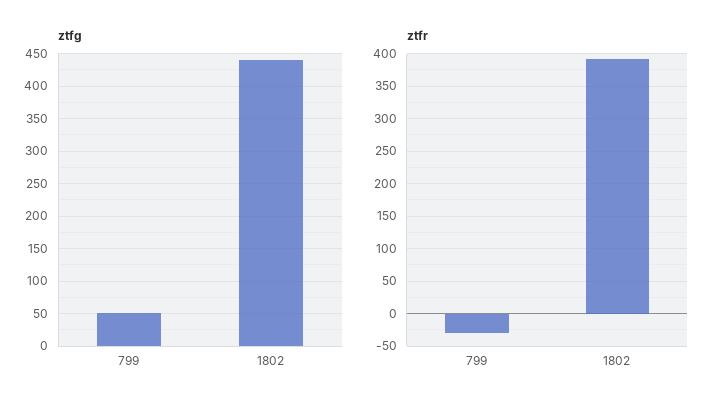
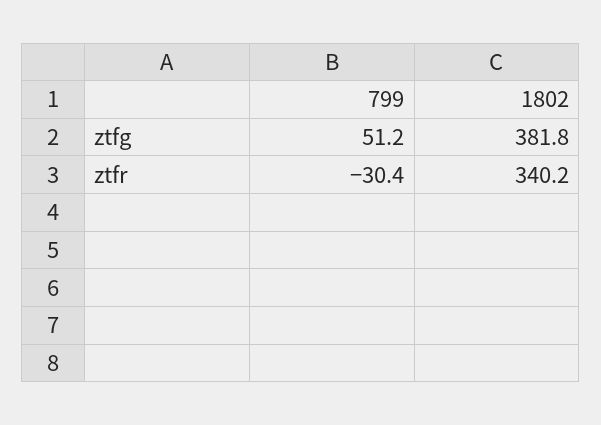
  {
    "ztfg": {
      "799": 51.2,
-     "1802": 440
+     "1802": 381.8
    },
    "ztfr": {
      "799": -30.4,
-     "1802": 390
+     "1802": 340.2
    }
  }

